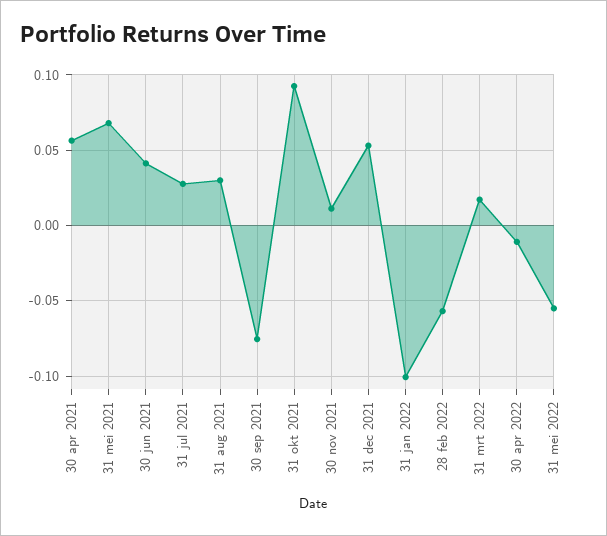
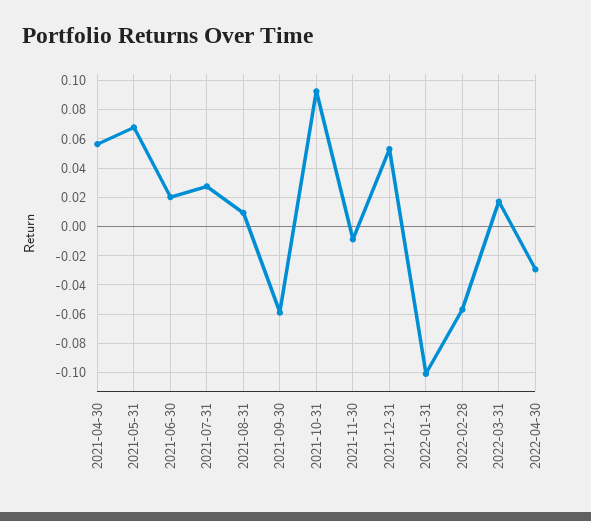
  {
    "30 apr 2021": 0.055,
    "31 mei 2021": 0.07,
-   "30 jun 2021": 0.04,
+   "30 jun 2021": 0.02,
    "31 jul 2021": 0.03,
-   "31 aug 2021": 0.03,
+   "31 aug 2021": 0.01,
-   "30 sep 2021": -0.075,
+   "30 sep 2021": -0.06,
    "31 okt 2021": 0.095,
-   "30 nov 2021": 0.01,
+   "30 nov 2021": -0.01,
    "31 dec 2021": 0.055,
    "31 jan 2022": -0.1,
    "28 feb 2022": -0.055,
    "31 mrt 2022": 0.015,
-   "30 apr 2022": -0.01,
+   "30 apr 2022": -0.03
-   "31 mei 2022": -0.055
  }

